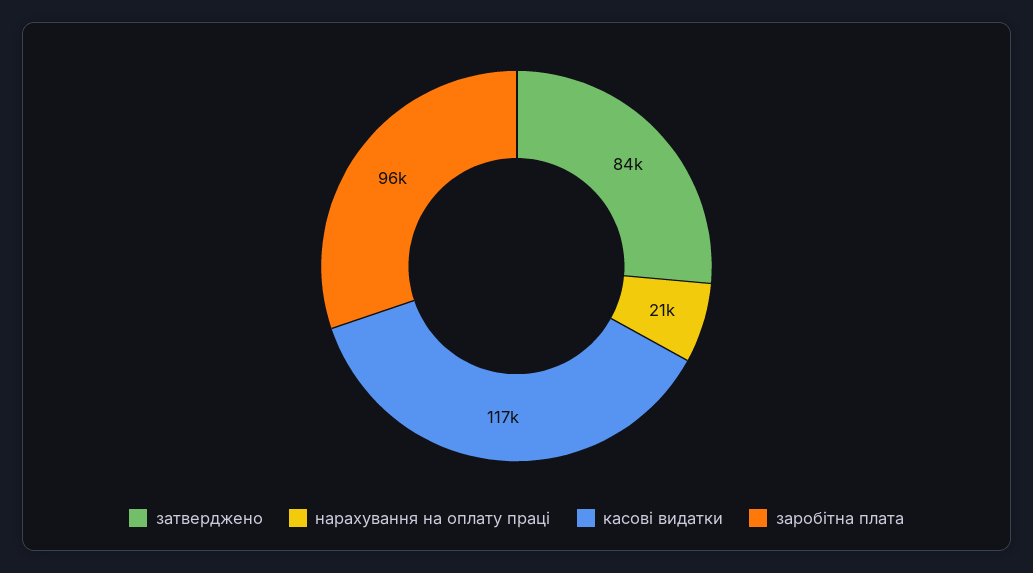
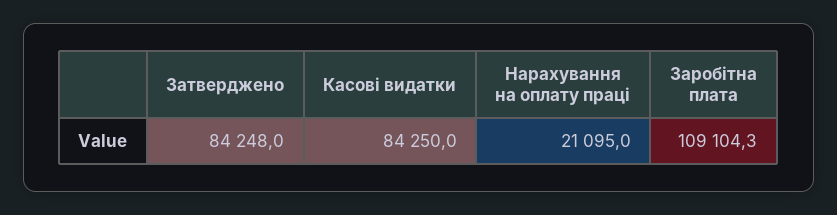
  {
    "затверджено": 84248,
    "нарахування на оплату праці": 21095,
-   "касові видатки": 117000,
+   "касові видатки": 84250,
-   "заробітна плата": 96000
+   "заробітна плата": 109104.3
  }

